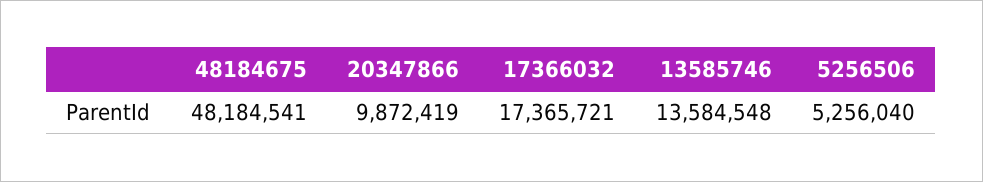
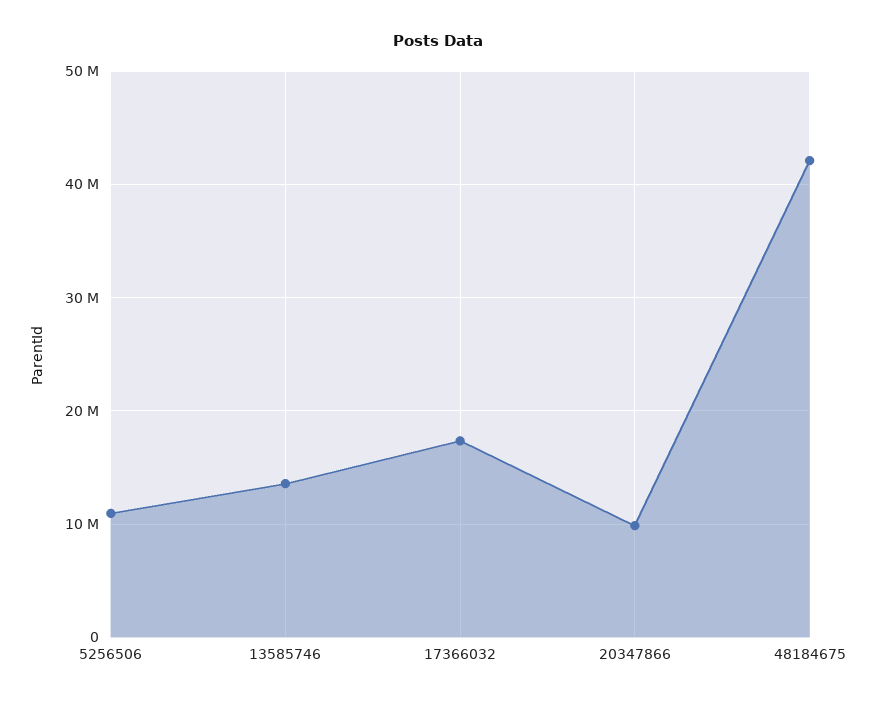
  {
-   "48184675": 48184541,
+   "48184675": 42000000,
    "20347866": 9872419,
    "17366032": 17365721,
    "13585746": 13584548,
-   "5256506": 5256040
+   "5256506": 11000000
  }

